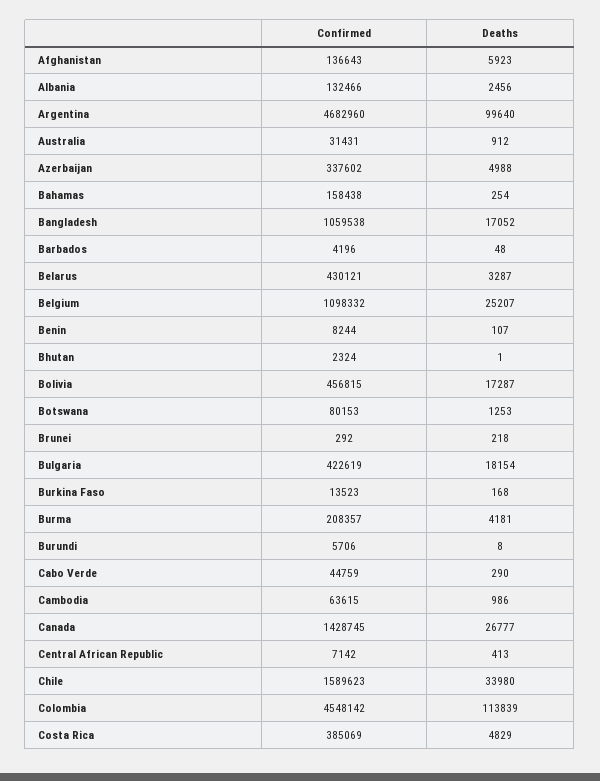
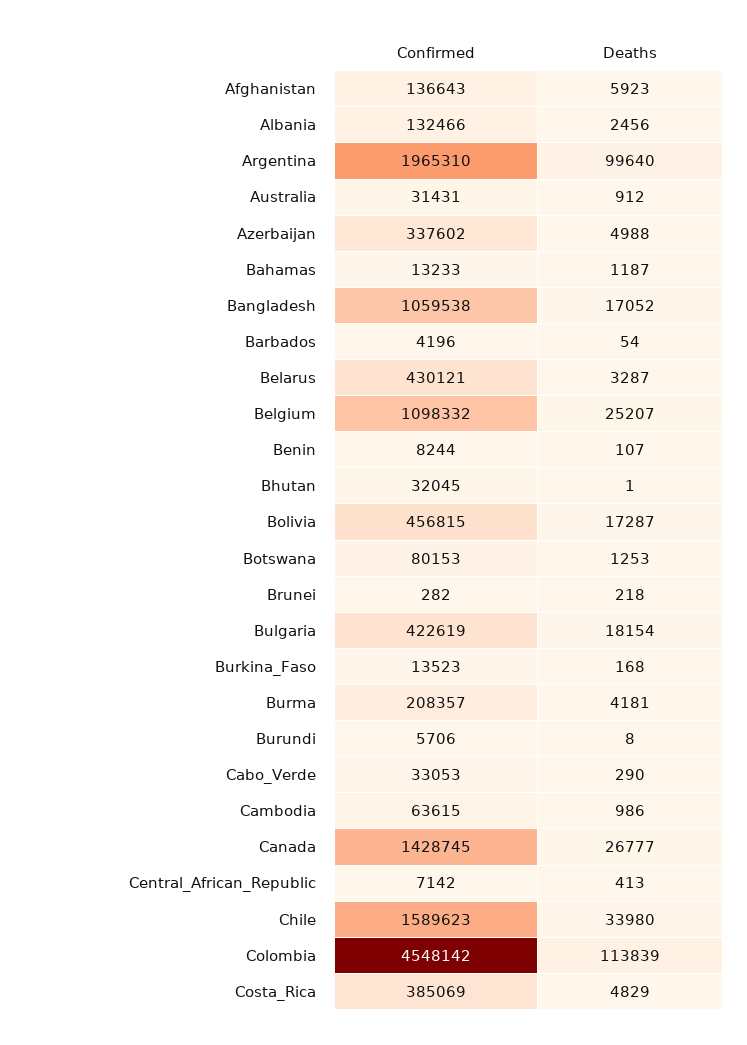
  {
    "Confirmed": {
      "Afghanistan": 136643,
      "Albania": 132466,
-     "Argentina": 4682960,
+     "Argentina": 1965310,
      "Australia": 31431,
      "Azerbaijan": 337602,
-     "Bahamas": 158438,
+     "Bahamas": 13233,
      "Bangladesh": 1059538,
      "Barbados": 4196,
      "Belarus": 430121,
      "Belgium": 1098332,
      "Benin": 8244,
-     "Bhutan": 2324,
+     "Bhutan": 32045,
      "Bolivia": 456815,
      "Botswana": 80153,
-     "Brunei": 292,
+     "Brunei": 282,
      "Bulgaria": 422619,
      "Burkina Faso": 13523,
      "Burma": 208357,
      "Burundi": 5706,
-     "Cabo Verde": 44759,
+     "Cabo Verde": 33053,
      "Cambodia": 63615,
      "Canada": 1428745,
      "Central African Republic": 7142,
      "Chile": 1589623,
      "Colombia": 4548142,
      "Costa Rica": 385069
    },
    "Deaths": {
      "Afghanistan": 5923,
      "Albania": 2456,
      "Argentina": 99640,
      "Australia": 912,
      "Azerbaijan": 4988,
-     "Bahamas": 254,
+     "Bahamas": 1187,
      "Bangladesh": 17052,
-     "Barbados": 48,
+     "Barbados": 54,
      "Belarus": 3287,
      "Belgium": 25207,
      "Benin": 107,
      "Bhutan": 1,
      "Bolivia": 17287,
      "Botswana": 1253,
      "Brunei": 218,
      "Bulgaria": 18154,
      "Burkina Faso": 168,
      "Burma": 4181,
      "Burundi": 8,
      "Cabo Verde": 290,
      "Cambodia": 986,
      "Canada": 26777,
      "Central African Republic": 413,
      "Chile": 33980,
      "Colombia": 113839,
      "Costa Rica": 4829
    }
  }

